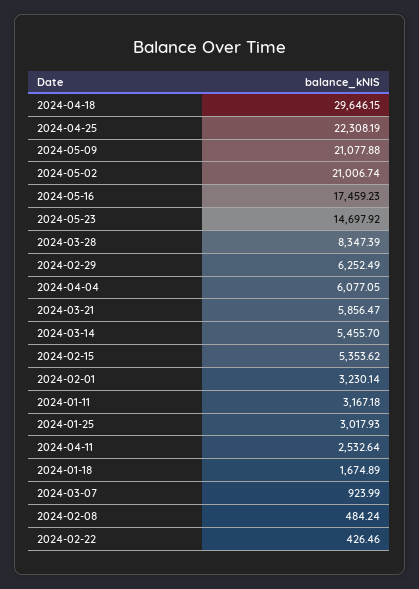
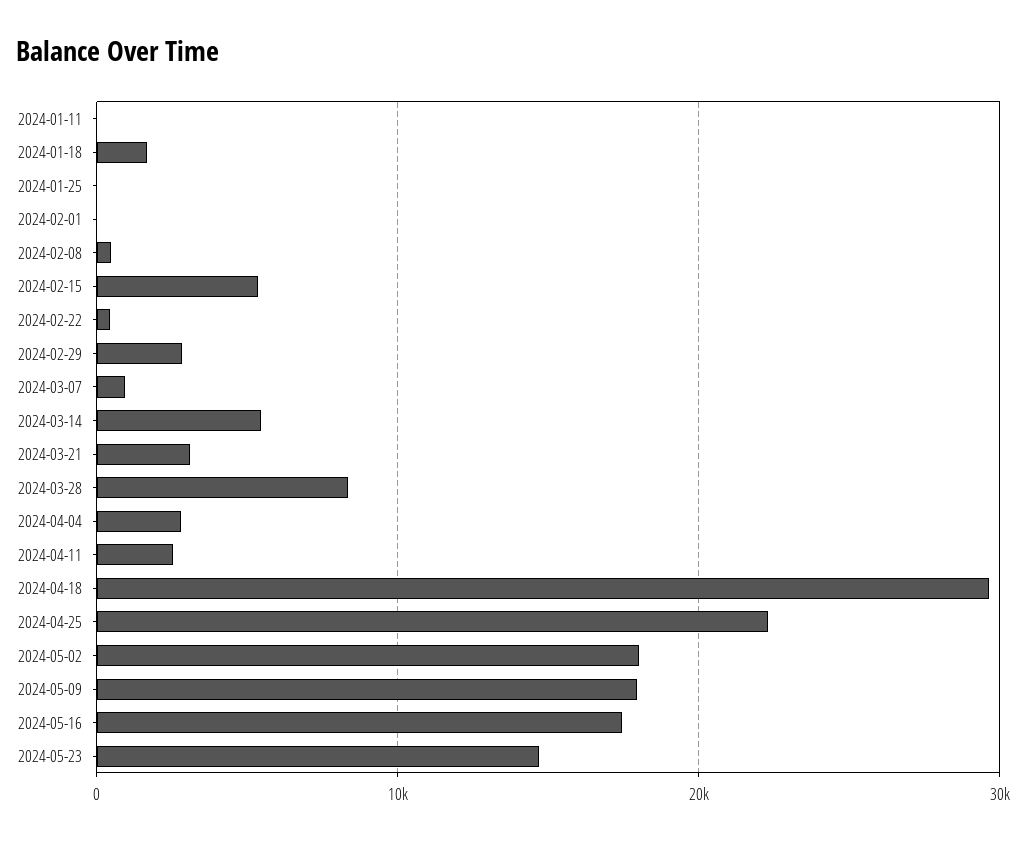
  {
    "2024-04-18": 29646.15,
    "2024-04-25": 22308.19,
-   "2024-05-09": 21077.88,
+   "2024-05-09": 18000,
-   "2024-05-02": 21006.74,
+   "2024-05-02": 18000,
    "2024-05-16": 17459.23,
    "2024-05-23": 14697.92,
    "2024-03-28": 8347.39,
-   "2024-02-29": 6252.49,
+   "2024-02-29": 3000,
-   "2024-04-04": 6077.05,
+   "2024-04-04": 3000,
-   "2024-03-21": 5856.47,
+   "2024-03-21": 3000,
    "2024-03-14": 5455.7,
    "2024-02-15": 5353.62,
-   "2024-02-01": 3230.14,
+   "2024-02-01": 0,
-   "2024-01-11": 3167.18,
+   "2024-01-11": 0,
-   "2024-01-25": 3017.93,
+   "2024-01-25": 0,
    "2024-04-11": 2532.64,
    "2024-01-18": 1674.89,
    "2024-03-07": 923.99,
    "2024-02-08": 484.24,
    "2024-02-22": 426.46
  }

